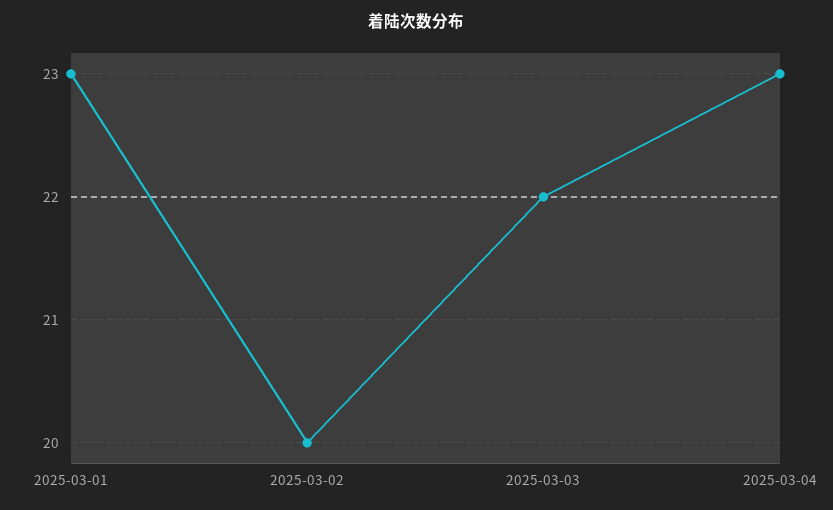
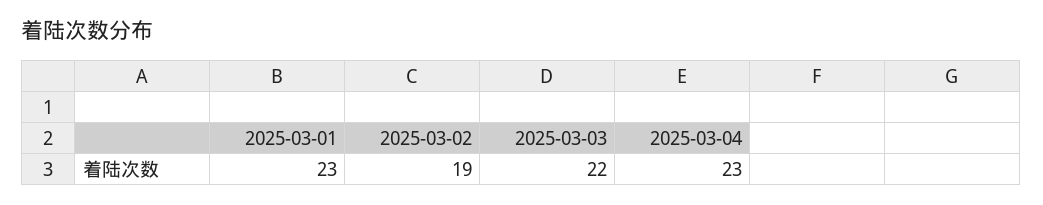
  {
    "2025-03-01": 23,
-   "2025-03-02": 20,
+   "2025-03-02": 19,
    "2025-03-03": 22,
    "2025-03-04": 23
  }

